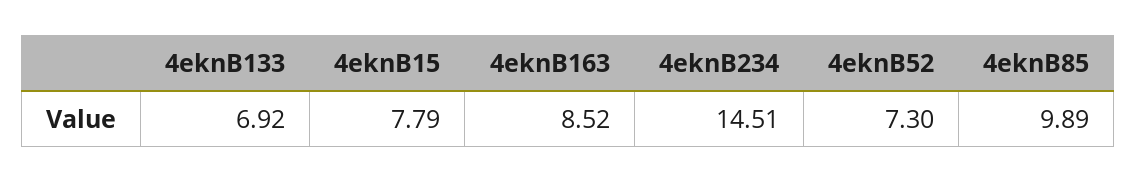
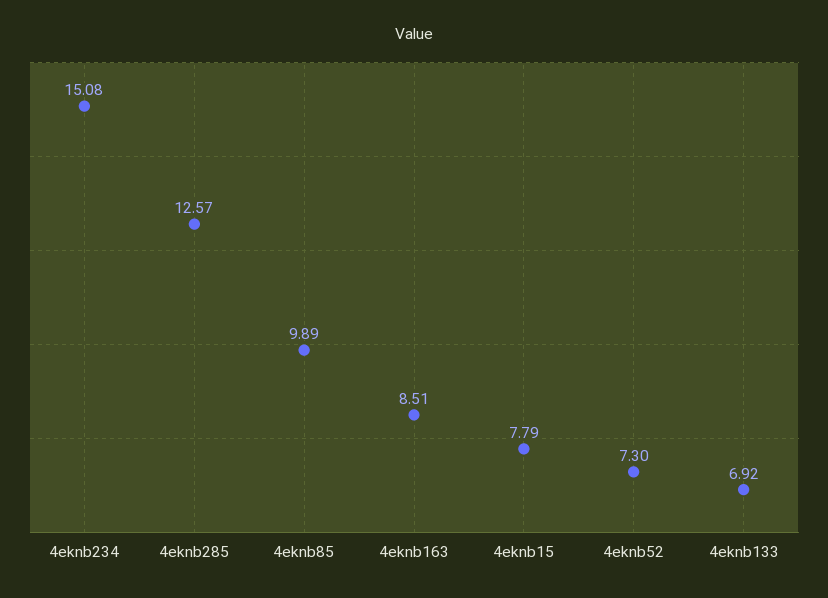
  {
    "4eknB133": 6.92,
    "4eknB15": 7.79,
-   "4eknB163": 8.52,
+   "4eknB163": 8.51,
-   "4eknB234": 14.51,
+   "4eknB234": 15.08,
    "4eknB52": 7.3,
-   "4eknB85": 9.89
+   "4eknB85": 9.89,
+   "4eknb285": 12.57
  }

